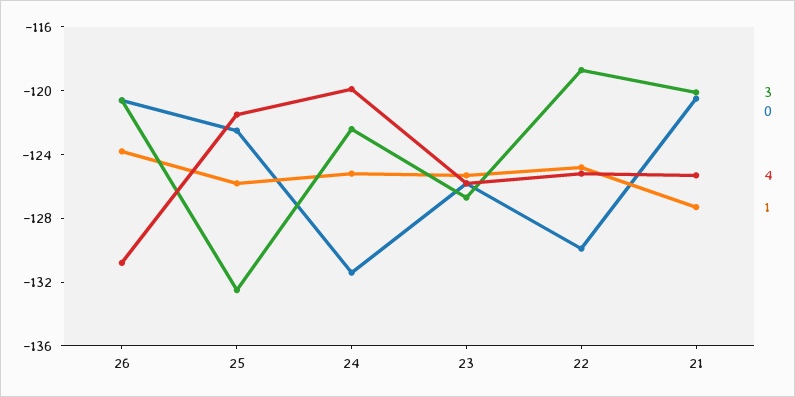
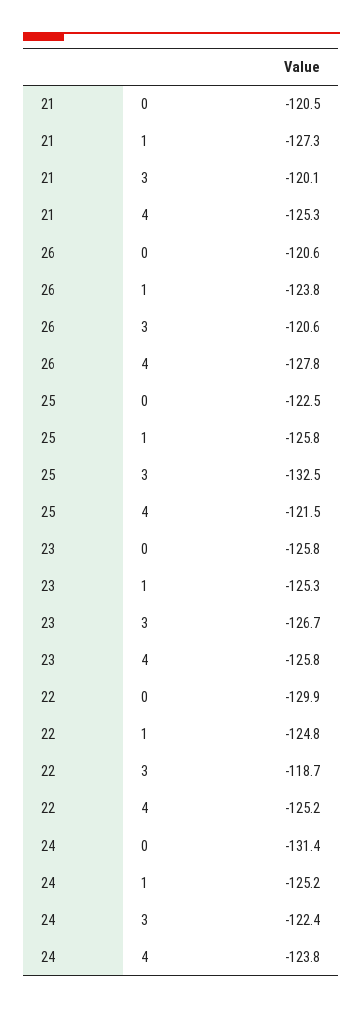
  {
    "3": {
      "26": -120.6,
      "25": -132.5,
      "24": -122.4,
      "23": -126.7,
      "22": -118.7,
      "21": -120.1
    },
    "0": {
      "26": -120.6,
      "25": -122.5,
      "24": -131.4,
      "23": -125.8,
      "22": -129.9,
      "21": -120.5
    },
    "4": {
-     "26": -131,
+     "26": -127.8,
      "25": -121.5,
-     "24": -120,
+     "24": -123.8,
      "23": -125.8,
      "22": -125.2,
      "21": -125.3
    },
    "1": {
      "26": -123.8,
      "25": -125.8,
      "24": -125.2,
      "23": -125.3,
      "22": -124.8,
      "21": -127.3
    }
  }

